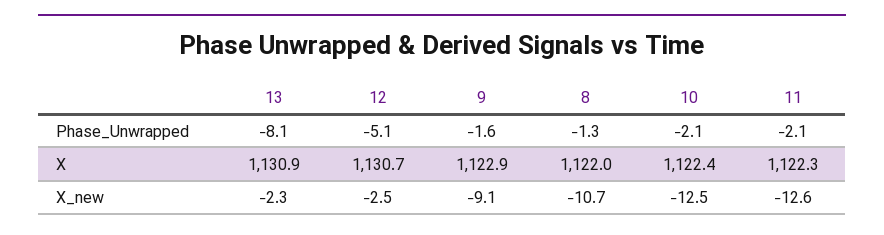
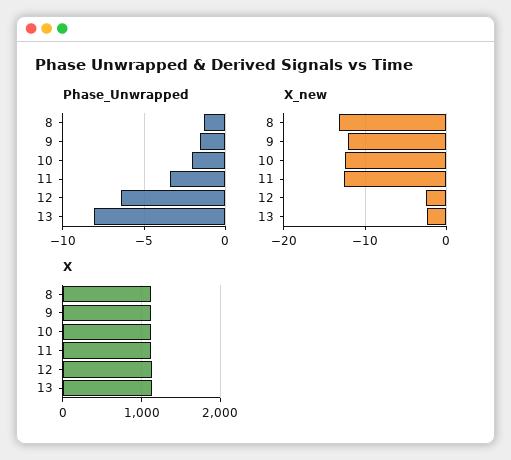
  {
    "Phase_Unwrapped": {
      "13": -8.1,
-     "12": -5.1,
+     "12": -6.5,
      "9": -1.6,
      "8": -1.3,
      "10": -2.1,
-     "11": -2.1
+     "11": -3.5
    },
    "X": {
      "13": 1130.9,
      "12": 1130.7,
      "9": 1122.9,
      "8": 1122,
      "10": 1122.4,
      "11": 1122.3
    },
    "X_new": {
      "13": -2.3,
      "12": -2.5,
-     "9": -9.1,
+     "9": -12,
-     "8": -10.7,
+     "8": -13,
      "10": -12.5,
      "11": -12.6
    }
  }

